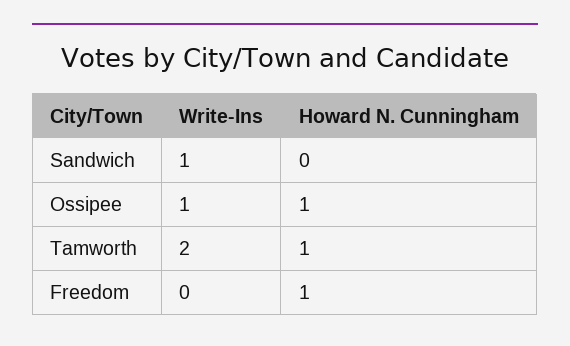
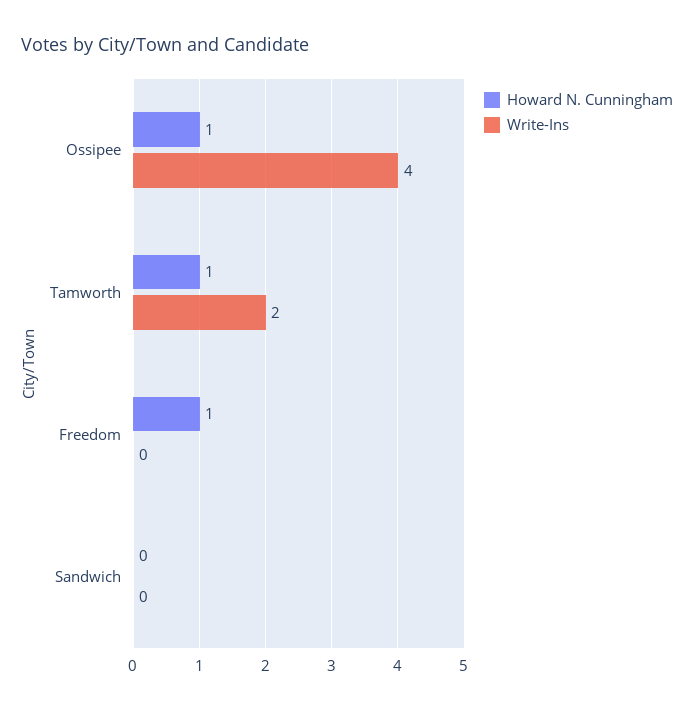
  {
    "Write-Ins": {
-     "Sandwich": 1,
+     "Sandwich": 0,
-     "Ossipee": 1,
+     "Ossipee": 4,
      "Tamworth": 2,
      "Freedom": 0
    },
    "Howard N. Cunningham": {
      "Sandwich": 0,
      "Ossipee": 1,
      "Tamworth": 1,
      "Freedom": 1
    }
  }

